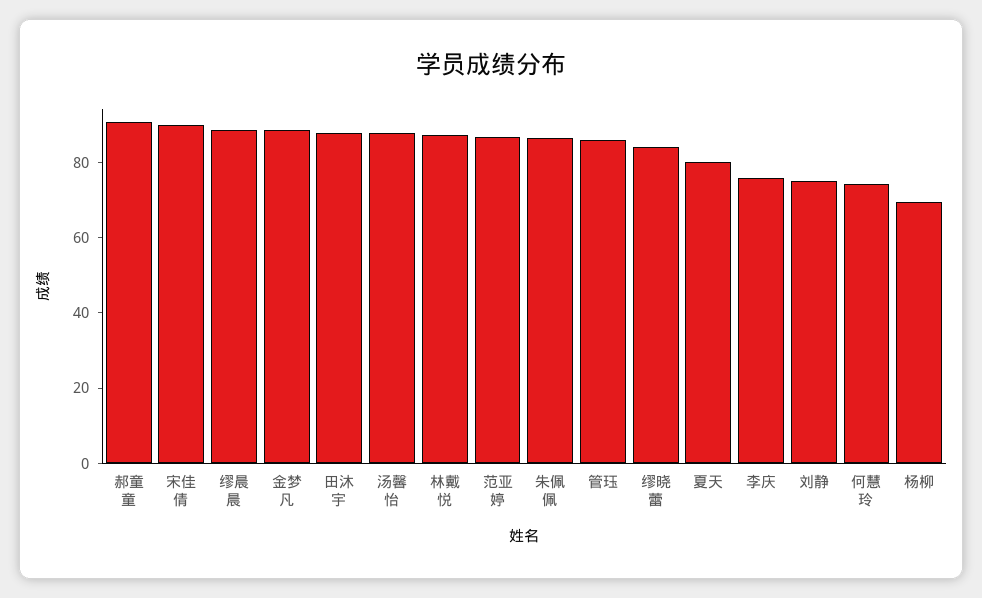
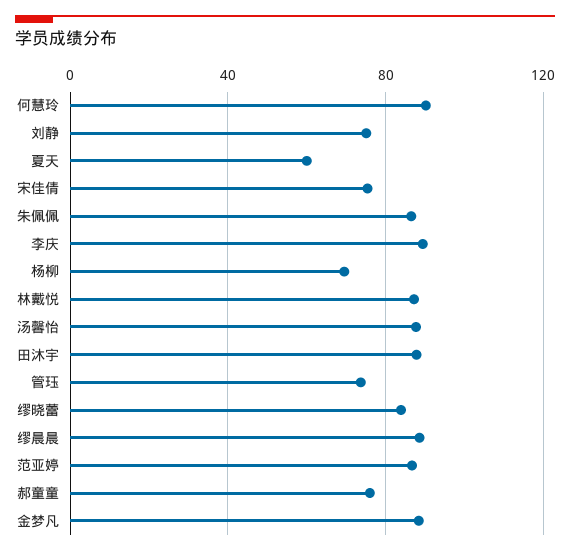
  {
-   "郝童童": 90,
+   "郝童童": 75,
-   "宋佳倩": 90,
+   "宋佳倩": 75,
    "缪晨晨": 90,
    "金梦凡": 90,
    "田沐宇": 90,
    "汤馨怡": 90,
    "林戴悦": 85,
    "范亚婷": 85,
    "朱佩佩": 85,
-   "管珏": 85,
+   "管珏": 75,
    "缪晓蕾": 85,
-   "夏天": 80,
+   "夏天": 60,
-   "李庆": 75,
+   "李庆": 90,
    "刘静": 75,
-   "何慧玲": 75,
+   "何慧玲": 90,
    "杨柳": 70
  }

